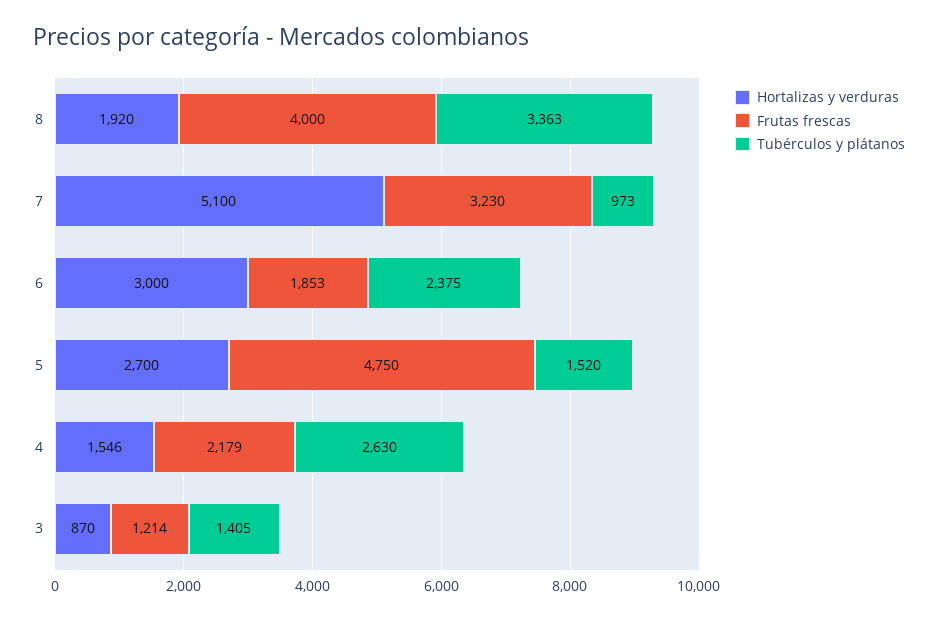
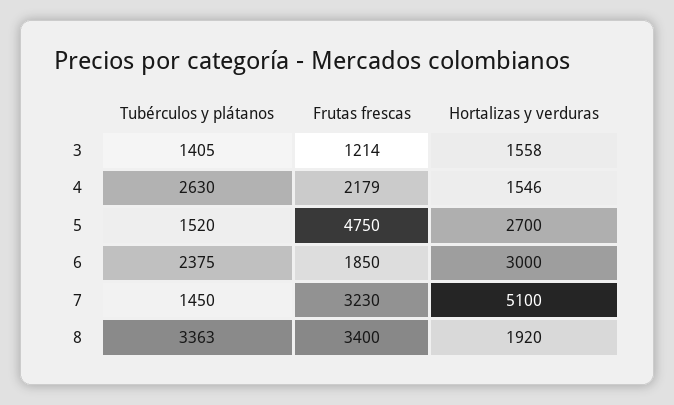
  {
    "Hortalizas y verduras": {
      "8": 1920,
      "7": 5100,
      "6": 3000,
      "5": 2700,
      "4": 1546,
-     "3": 870
+     "3": 1558
    },
    "Frutas frescas": {
-     "8": 4000,
+     "8": 3400,
      "7": 3230,
-     "6": 1853,
+     "6": 1850,
      "5": 4750,
      "4": 2179,
      "3": 1214
    },
    "Tubérculos y plátanos": {
      "8": 3363,
-     "7": 973,
+     "7": 1450,
      "6": 2375,
      "5": 1520,
      "4": 2630,
      "3": 1405
    }
  }

